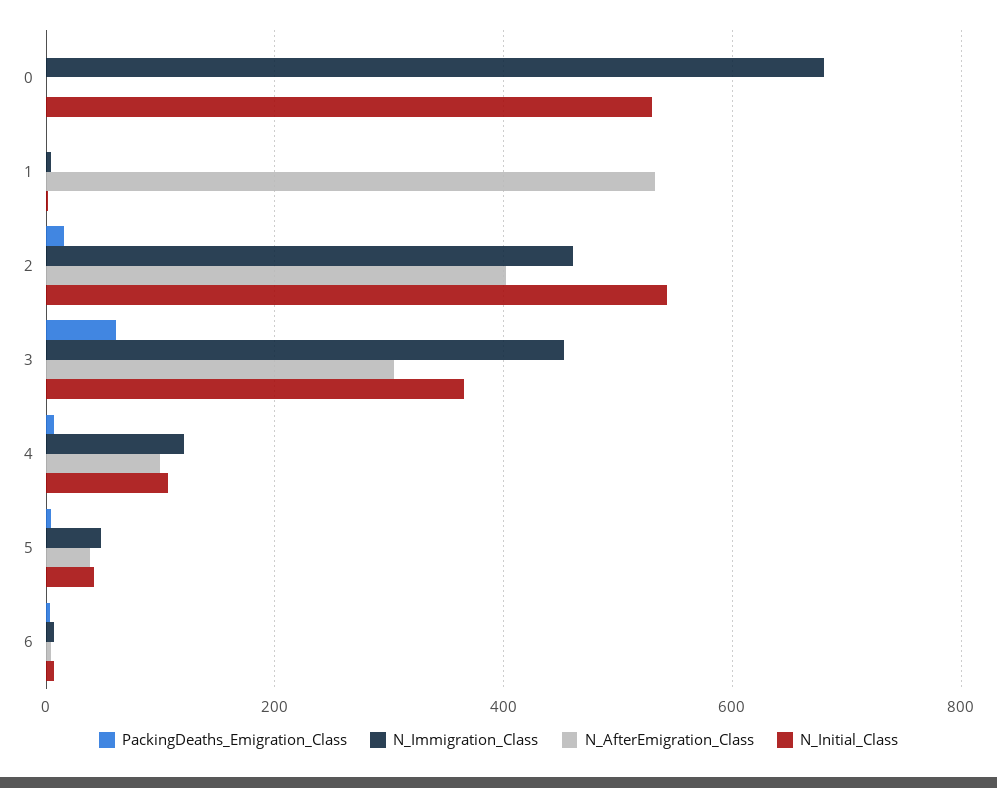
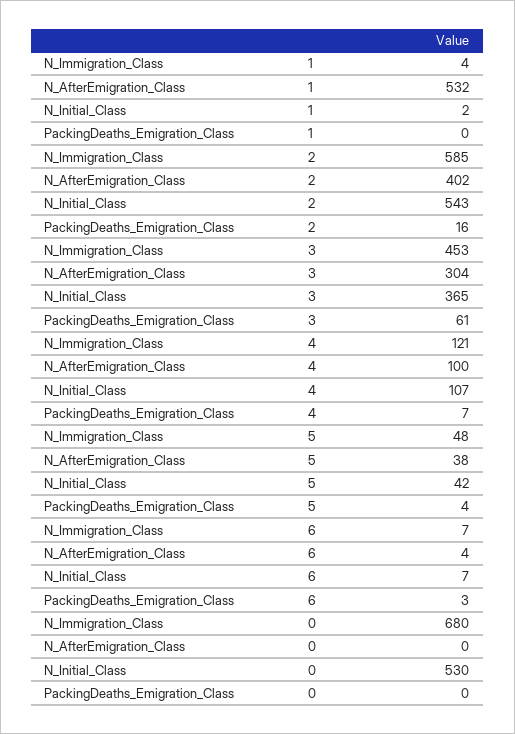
  {
    "PackingDeaths_Emigration_Class": {
      "0": 0,
      "1": 0,
      "2": 16,
      "3": 61,
      "4": 7,
      "5": 4,
      "6": 3
    },
    "N_Immigration_Class": {
      "0": 680,
      "1": 4,
-     "2": 460,
+     "2": 585,
      "3": 453,
      "4": 121,
      "5": 48,
      "6": 7
    },
    "N_AfterEmigration_Class": {
      "0": 0,
      "1": 532,
      "2": 402,
      "3": 304,
      "4": 100,
      "5": 38,
      "6": 4
    },
    "N_Initial_Class": {
      "0": 530,
      "1": 2,
      "2": 543,
      "3": 365,
      "4": 107,
      "5": 42,
      "6": 7
    }
  }

